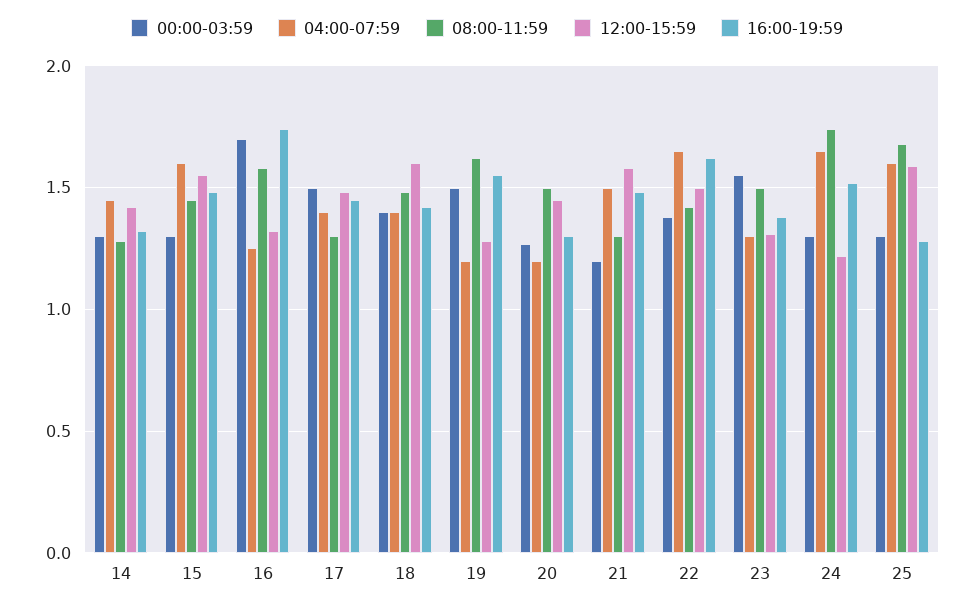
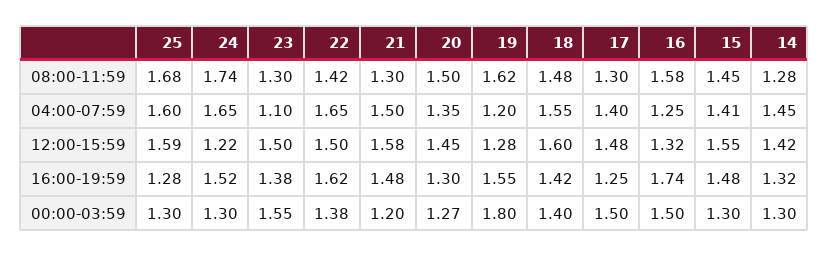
  {
    "00:00-03:59": {
      "14": 1.3,
      "15": 1.3,
-     "16": 1.7,
+     "16": 1.5,
      "17": 1.5,
      "18": 1.4,
-     "19": 1.5,
+     "19": 1.8,
      "20": 1.27,
      "21": 1.2,
      "22": 1.38,
      "23": 1.55,
      "24": 1.3,
      "25": 1.3
    },
    "04:00-07:59": {
      "14": 1.45,
-     "15": 1.6,
+     "15": 1.41,
      "16": 1.25,
      "17": 1.4,
-     "18": 1.4,
+     "18": 1.55,
      "19": 1.2,
-     "20": 1.2,
+     "20": 1.35,
      "21": 1.5,
      "22": 1.65,
-     "23": 1.3,
+     "23": 1.1,
      "24": 1.65,
      "25": 1.6
    },
    "08:00-11:59": {
      "14": 1.28,
      "15": 1.45,
      "16": 1.58,
      "17": 1.3,
      "18": 1.48,
      "19": 1.62,
      "20": 1.5,
      "21": 1.3,
      "22": 1.42,
-     "23": 1.5,
+     "23": 1.3,
      "24": 1.74,
      "25": 1.68
    },
    "12:00-15:59": {
      "14": 1.42,
      "15": 1.55,
      "16": 1.32,
      "17": 1.48,
      "18": 1.6,
      "19": 1.28,
      "20": 1.45,
      "21": 1.58,
      "22": 1.5,
-     "23": 1.3,
+     "23": 1.5,
      "24": 1.22,
      "25": 1.59
    },
    "16:00-19:59": {
      "14": 1.32,
      "15": 1.48,
      "16": 1.74,
-     "17": 1.45,
+     "17": 1.25,
      "18": 1.42,
      "19": 1.55,
      "20": 1.3,
      "21": 1.48,
      "22": 1.62,
      "23": 1.38,
      "24": 1.52,
      "25": 1.28
    }
  }

